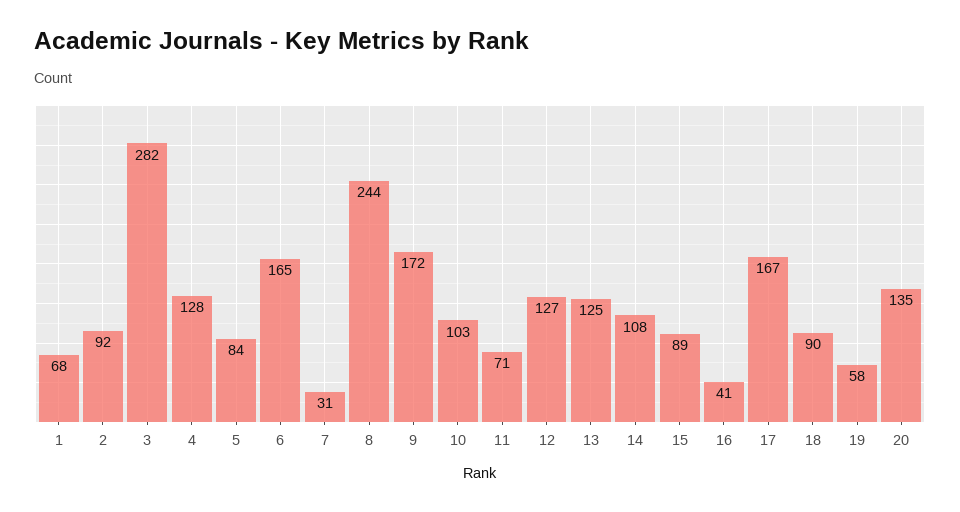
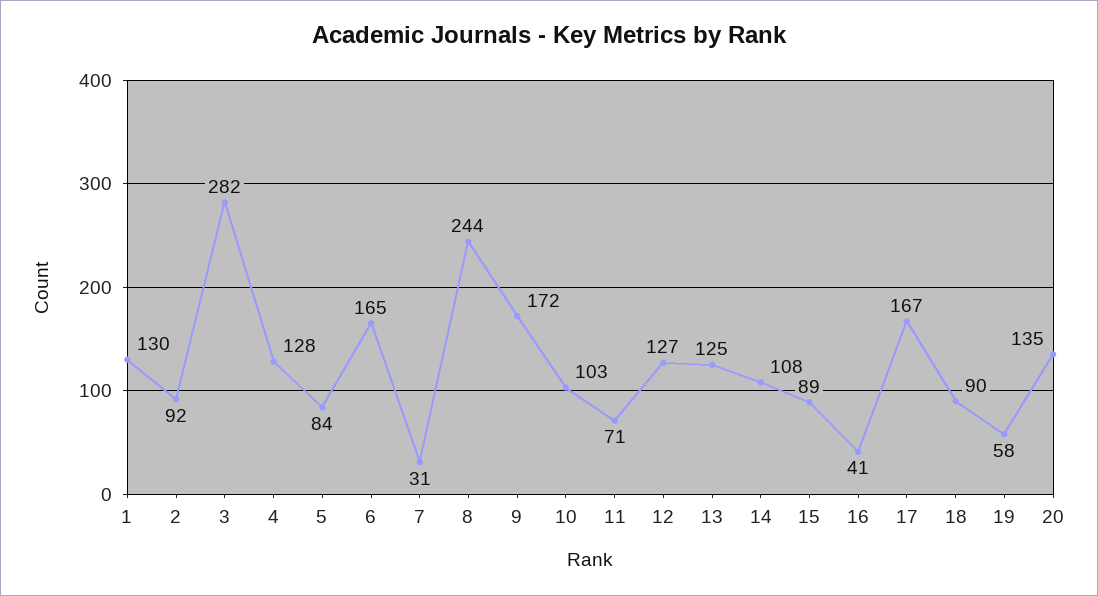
  {
-   "1": 68,
+   "1": 130,
    "2": 92,
    "3": 282,
    "4": 128,
    "5": 84,
    "6": 165,
    "7": 31,
    "8": 244,
    "9": 172,
    "10": 103,
    "11": 71,
    "12": 127,
    "13": 125,
    "14": 108,
    "15": 89,
    "16": 41,
    "17": 167,
    "18": 90,
    "19": 58,
    "20": 135
  }

